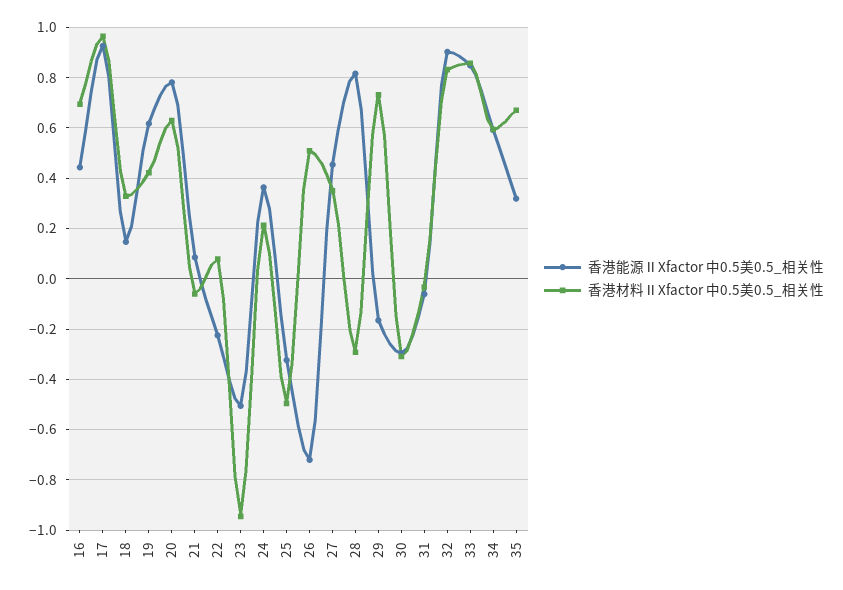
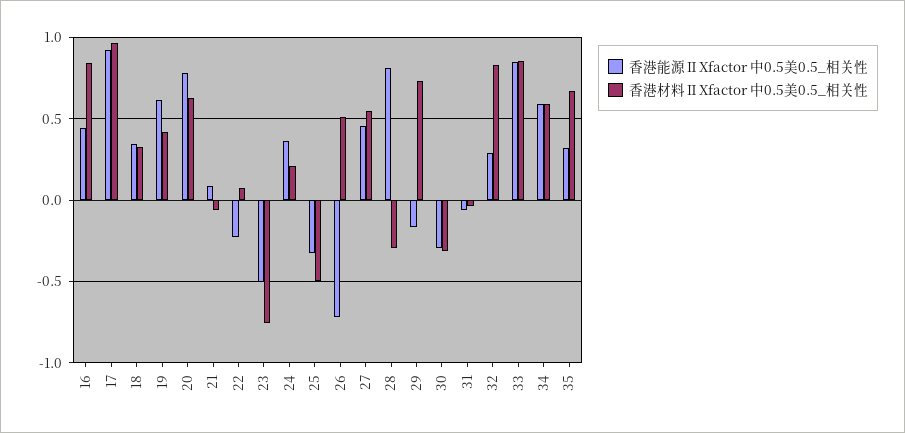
  {
    "香港能源ⅡXfactor 中0.5美0.5_相关性": {
      "16": 0.45,
      "17": 0.925,
-     "18": 0.15,
+     "18": 0.35,
      "19": 0.625,
      "20": 0.775,
      "21": 0.075,
      "22": -0.225,
      "23": -0.5,
      "24": 0.375,
      "25": -0.325,
      "26": -0.725,
      "27": 0.45,
      "28": 0.825,
      "29": -0.175,
      "30": -0.3,
      "31": -0.05,
-     "32": 0.9,
+     "32": 0.3,
      "33": 0.85,
      "34": 0.6,
      "35": 0.325
    },
    "香港材料ⅡXfactor 中0.5美0.5_相关性": {
-     "16": 0.7,
+     "16": 0.85,
      "17": 0.975,
      "18": 0.325,
      "19": 0.425,
      "20": 0.625,
      "21": -0.05,
      "22": 0.075,
-     "23": -0.95,
+     "23": -0.75,
      "24": 0.225,
      "25": -0.5,
      "26": 0.5,
-     "27": 0.35,
+     "27": 0.55,
      "28": -0.3,
      "29": 0.725,
      "30": -0.3,
      "31": -0.025,
      "32": 0.825,
      "33": 0.85,
      "34": 0.6,
      "35": 0.675
    }
  }

